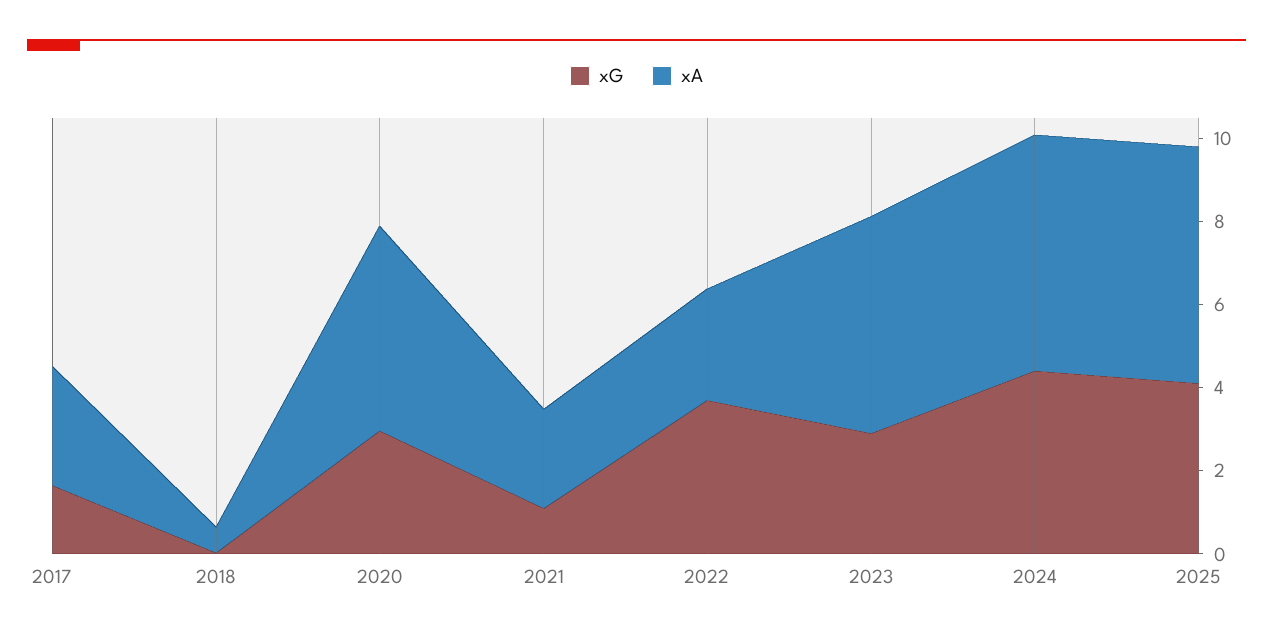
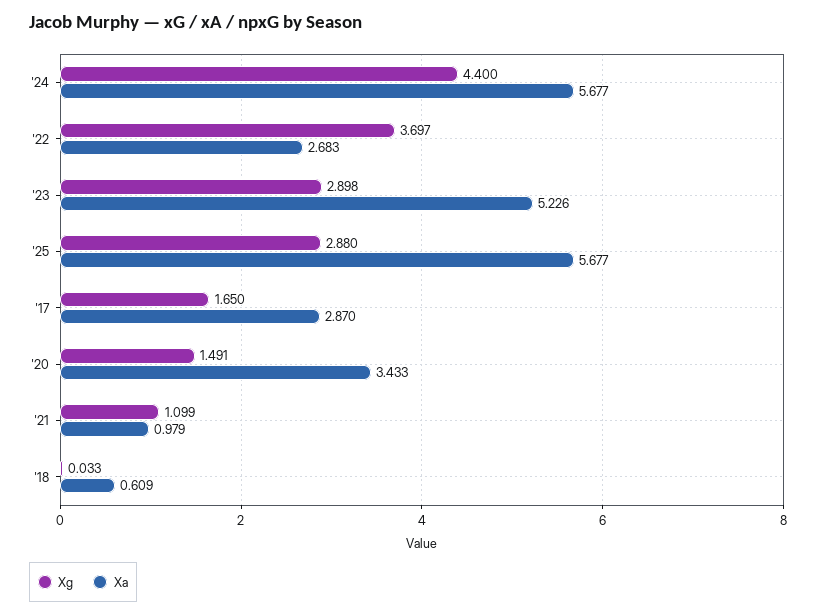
  {
    "xG": {
      "2017": 1.65,
      "2018": 0.033,
-     "2020": 3,
+     "2020": 1.491,
      "2021": 1.099,
      "2022": 3.697,
      "2023": 2.898,
      "2024": 4.4,
-     "2025": 4
+     "2025": 2.88
    },
    "xA": {
      "2017": 2.87,
      "2018": 0.609,
-     "2020": 5,
+     "2020": 3.433,
-     "2021": 2.5,
+     "2021": 0.979,
      "2022": 2.683,
      "2023": 5.226,
      "2024": 5.677,
      "2025": 5.677
    }
  }

